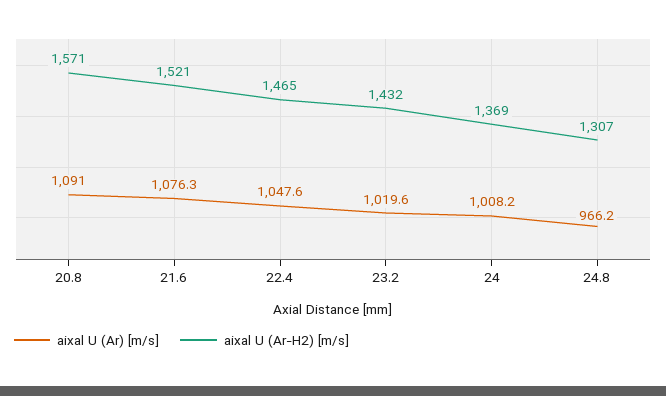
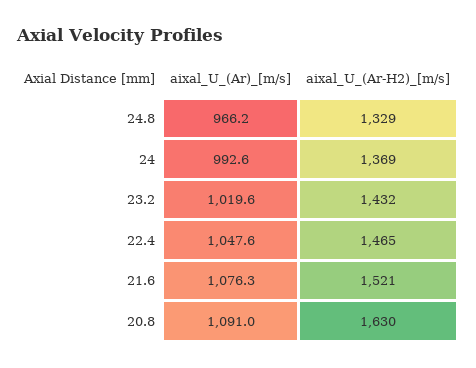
  {
    "aixal U (Ar) [m/s]": {
      "20.8": 1091,
      "21.6": 1076.3,
      "22.4": 1047.6,
      "23.2": 1019.6,
-     "24": 1008.2,
+     "24": 992.6,
      "24.8": 966.2
    },
    "aixal U (Ar-H2) [m/s]": {
-     "20.8": 1571,
+     "20.8": 1630,
      "21.6": 1521,
      "22.4": 1465,
      "23.2": 1432,
      "24": 1369,
-     "24.8": 1307
+     "24.8": 1329
    }
  }

